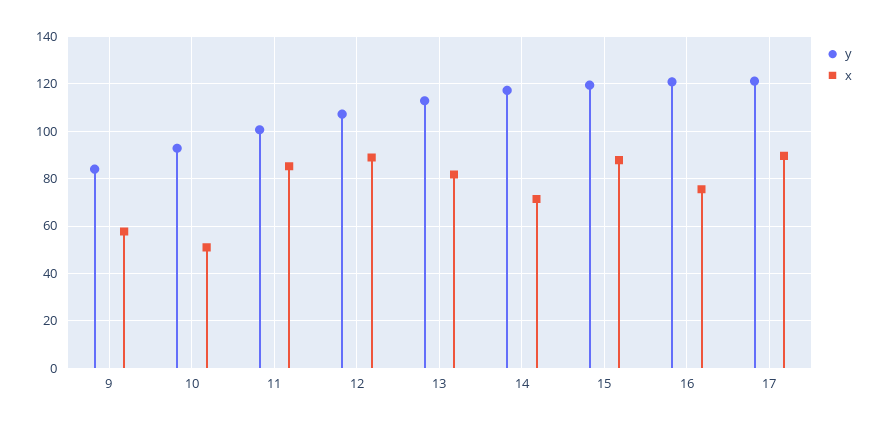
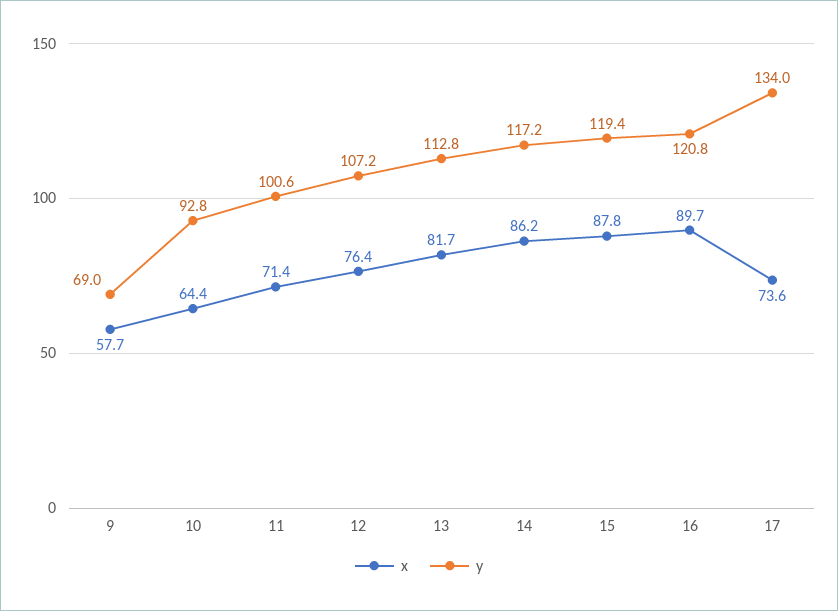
  {
    "y": {
-     "9": 85,
+     "9": 69,
      "10": 92.8,
      "11": 100.6,
      "12": 107.2,
      "13": 112.8,
      "14": 117.2,
      "15": 119.4,
      "16": 120.8,
-     "17": 120
+     "17": 134
    },
    "x": {
      "9": 57.7,
-     "10": 50,
+     "10": 64.4,
-     "11": 85,
+     "11": 71.4,
-     "12": 90,
+     "12": 76.4,
      "13": 81.7,
-     "14": 70,
+     "14": 86.2,
      "15": 87.8,
-     "16": 75,
+     "16": 89.7,
-     "17": 90
+     "17": 73.6
    }
  }

